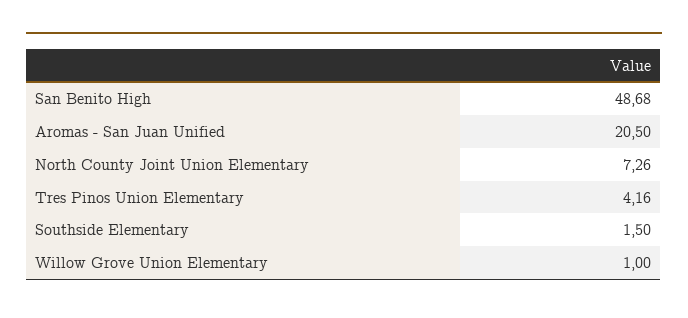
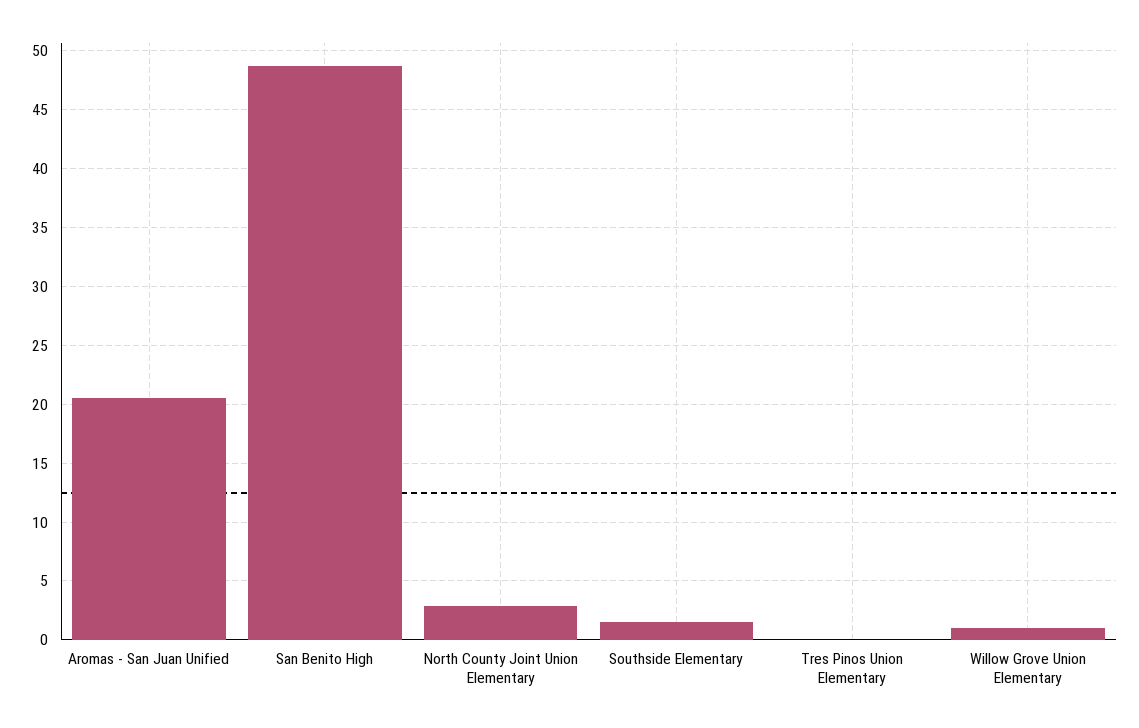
  {
    "San Benito High": 48.68,
    "Aromas - San Juan Unified": 20.5,
-   "North County Joint Union Elementary": 7.26,
+   "North County Joint Union Elementary": 3,
-   "Tres Pinos Union Elementary": 4.16,
+   "Tres Pinos Union Elementary": 0,
    "Southside Elementary": 1.5,
    "Willow Grove Union Elementary": 1
  }

